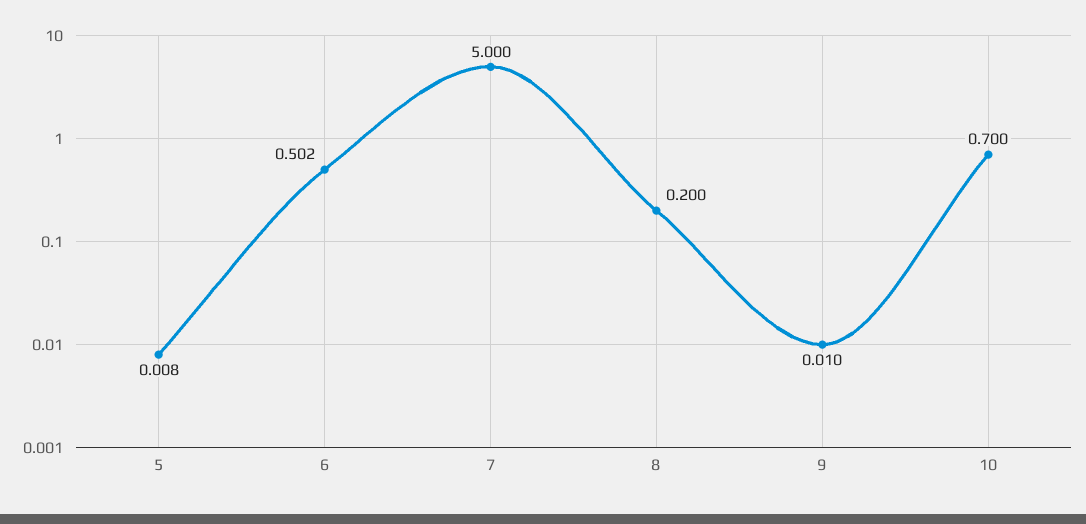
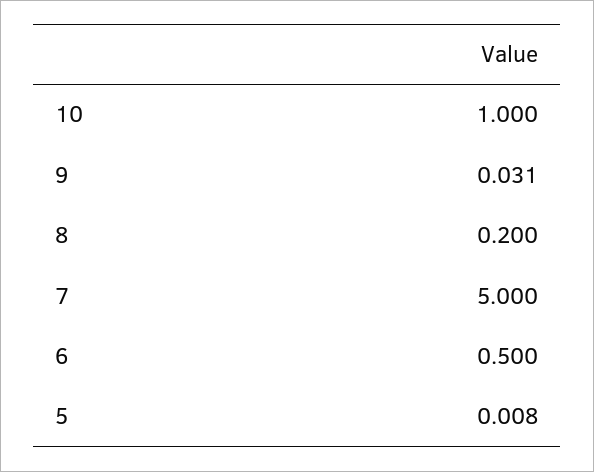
  {
    "5": 0.008,
-   "6": 0.502,
+   "6": 0.5,
    "7": 5,
    "8": 0.2,
-   "9": 0.01,
+   "9": 0.031,
-   "10": 0.7
+   "10": 1
  }

